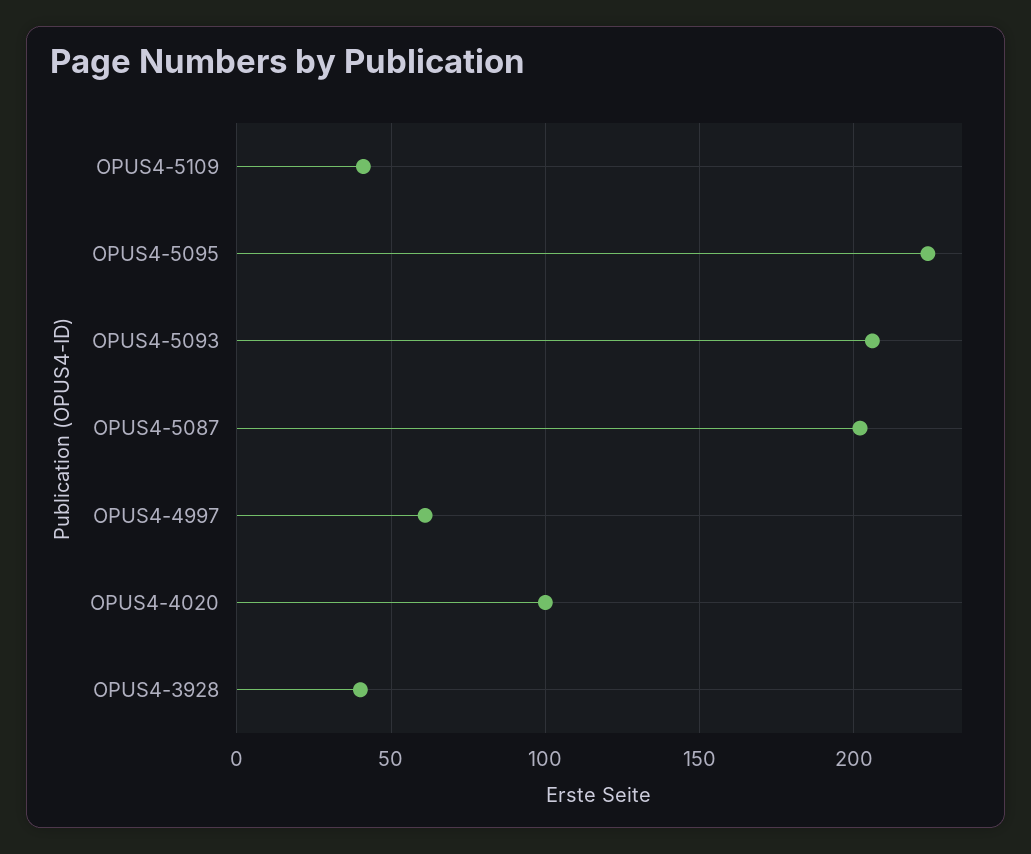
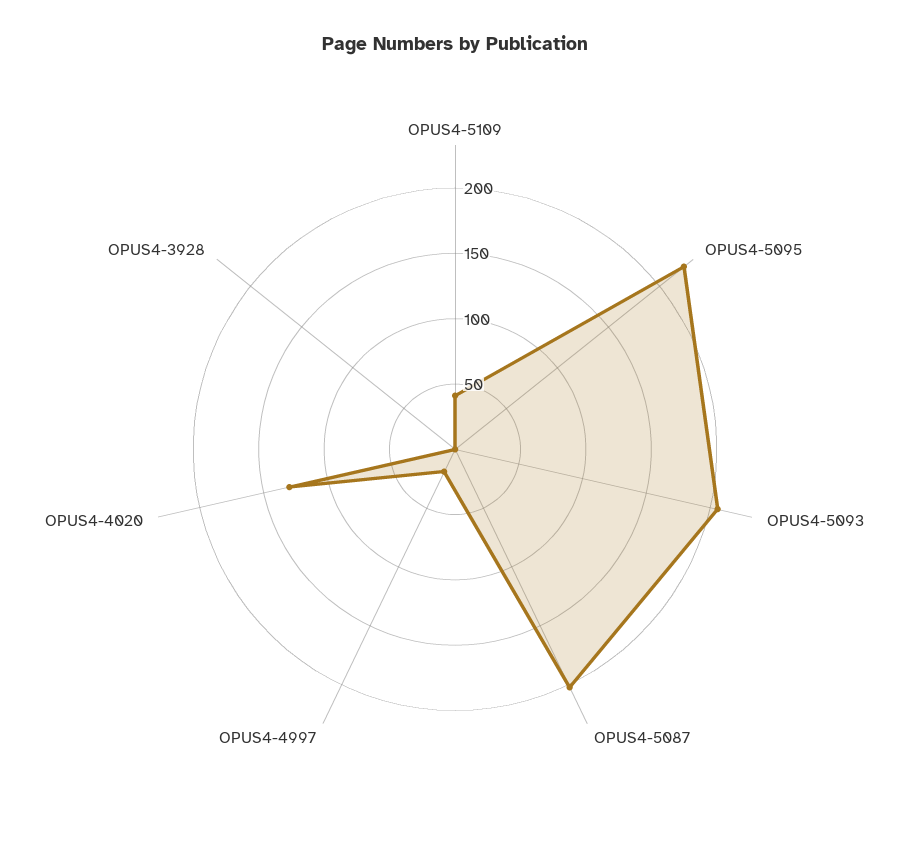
  {
    "OPUS4-5109": 40,
    "OPUS4-5095": 225,
    "OPUS4-5093": 205,
    "OPUS4-5087": 200,
-   "OPUS4-4997": 60,
+   "OPUS4-4997": 20,
-   "OPUS4-4020": 100,
+   "OPUS4-4020": 130,
-   "OPUS4-3928": 40
+   "OPUS4-3928": 0
  }

